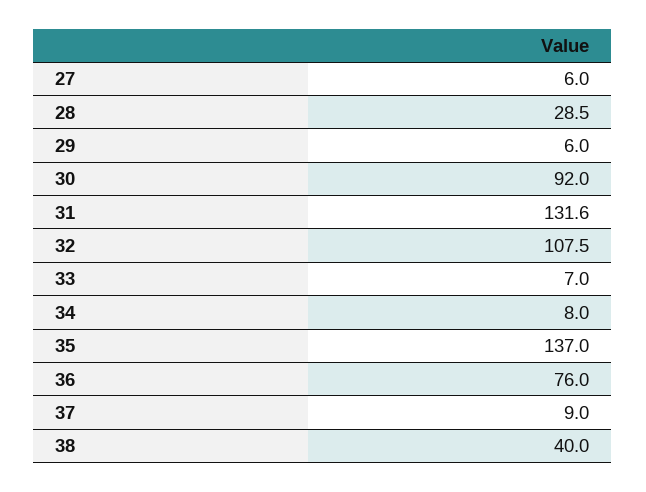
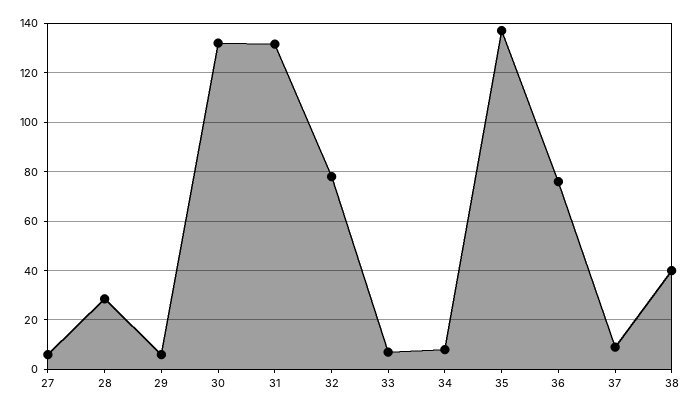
  {
    "27": 6,
    "28": 28.5,
    "29": 6,
-   "30": 92,
+   "30": 132.5,
    "31": 131.6,
-   "32": 107.5,
+   "32": 77.5,
    "33": 7,
    "34": 8,
    "35": 137,
    "36": 76,
    "37": 9,
    "38": 40
  }

